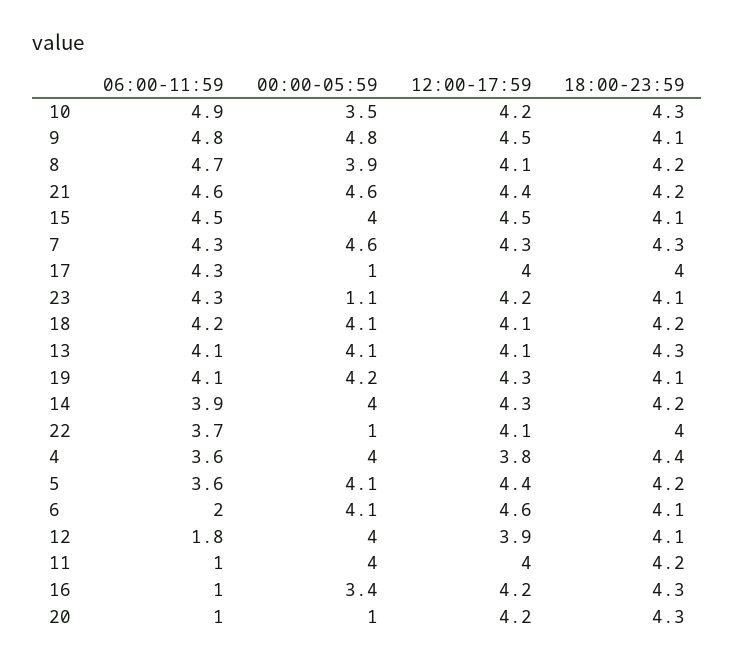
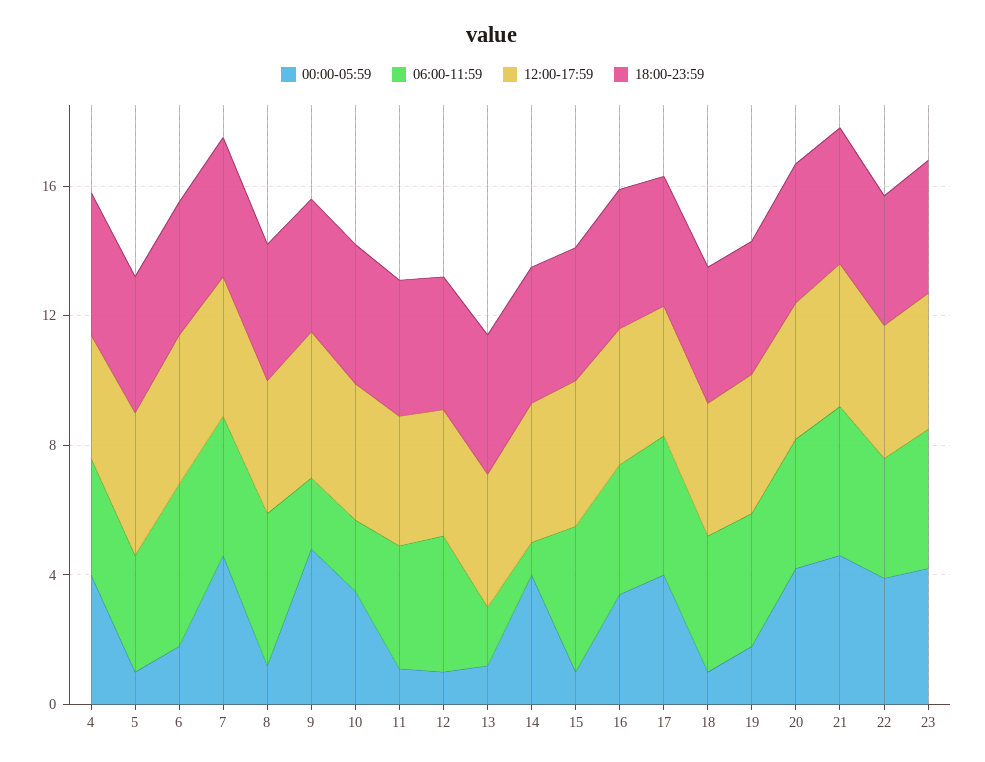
  {
    "06:00-11:59": {
-     "10": 4.9,
+     "10": 2,
-     "9": 4.8,
+     "9": 2,
      "8": 4.7,
      "21": 4.6,
      "15": 4.5,
      "7": 4.3,
      "17": 4.3,
      "23": 4.3,
      "18": 4.2,
-     "13": 4.1,
+     "13": 2,
      "19": 4.1,
-     "14": 3.9,
+     "14": 1,
      "22": 3.7,
      "4": 3.6,
      "5": 3.6,
-     "6": 2,
+     "6": 5,
-     "12": 1.8,
+     "12": 4,
-     "11": 1,
+     "11": 4,
-     "16": 1,
+     "16": 4,
-     "20": 1
+     "20": 4
    },
    "00:00-05:59": {
      "10": 3.5,
      "9": 4.8,
-     "8": 3.9,
+     "8": 1,
      "21": 4.6,
-     "15": 4,
+     "15": 1,
      "7": 4.6,
-     "17": 1,
+     "17": 4,
-     "23": 1.1,
+     "23": 4,
-     "18": 4.1,
+     "18": 1,
-     "13": 4.1,
+     "13": 1,
-     "19": 4.2,
+     "19": 2,
      "14": 4,
-     "22": 1,
+     "22": 4,
      "4": 4,
-     "5": 4.1,
+     "5": 1,
-     "6": 4.1,
+     "6": 2,
-     "12": 4,
+     "12": 1,
-     "11": 4,
+     "11": 1,
      "16": 3.4,
-     "20": 1
+     "20": 4
    },
    "12:00-17:59": {
      "10": 4.2,
      "9": 4.5,
      "8": 4.1,
      "21": 4.4,
      "15": 4.5,
      "7": 4.3,
      "17": 4,
      "23": 4.2,
      "18": 4.1,
      "13": 4.1,
      "19": 4.3,
      "14": 4.3,
      "22": 4.1,
      "4": 3.8,
      "5": 4.4,
      "6": 4.6,
      "12": 3.9,
      "11": 4,
      "16": 4.2,
      "20": 4.2
    },
    "18:00-23:59": {
      "10": 4.3,
      "9": 4.1,
      "8": 4.2,
      "21": 4.2,
      "15": 4.1,
      "7": 4.3,
      "17": 4,
      "23": 4.1,
      "18": 4.2,
      "13": 4.3,
      "19": 4.1,
      "14": 4.2,
      "22": 4,
      "4": 4.4,
      "5": 4.2,
      "6": 4.1,
      "12": 4.1,
      "11": 4.2,
      "16": 4.3,
      "20": 4.3
    }
  }

